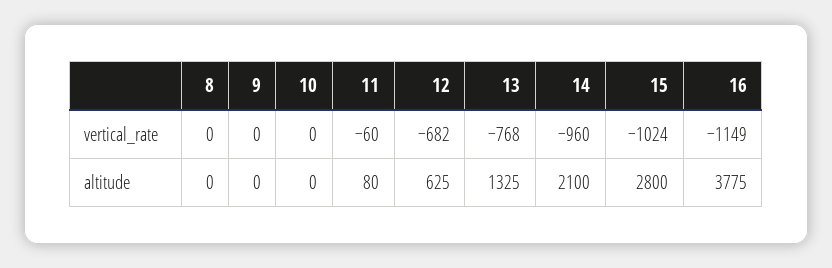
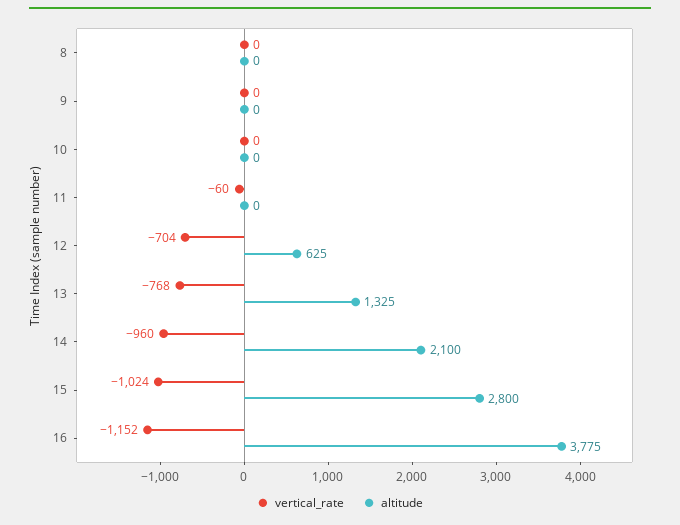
  {
    "vertical_rate": {
      "8": 0,
      "9": 0,
      "10": 0,
      "11": -60,
-     "12": -682,
+     "12": -704,
      "13": -768,
      "14": -960,
      "15": -1024,
-     "16": -1149
+     "16": -1152
    },
    "altitude": {
      "8": 0,
      "9": 0,
      "10": 0,
-     "11": 80,
+     "11": 0,
      "12": 625,
      "13": 1325,
      "14": 2100,
      "15": 2800,
      "16": 3775
    }
  }

